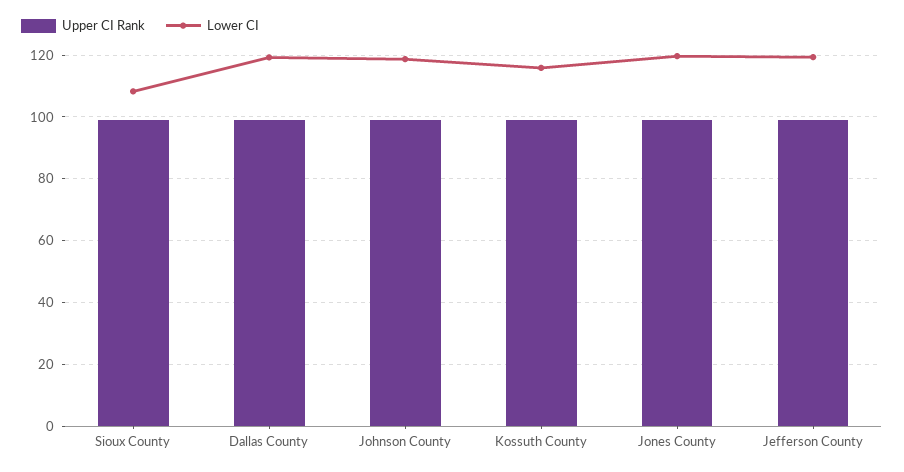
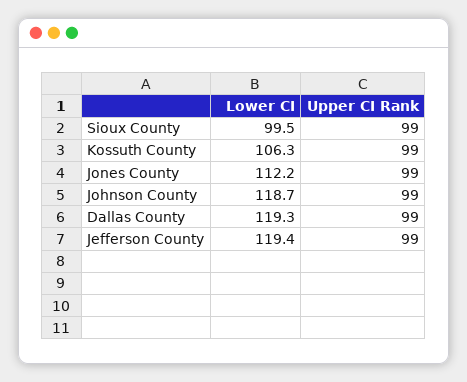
  {
    "Upper CI Rank": {
      "Sioux County": 99,
      "Dallas County": 99,
      "Johnson County": 99,
      "Kossuth County": 99,
      "Jones County": 99,
      "Jefferson County": 99
    },
    "Lower CI": {
-     "Sioux County": 108,
+     "Sioux County": 99.5,
      "Dallas County": 119.3,
      "Johnson County": 118.7,
-     "Kossuth County": 116,
+     "Kossuth County": 106.3,
-     "Jones County": 120,
+     "Jones County": 112.2,
      "Jefferson County": 119.4
    }
  }

